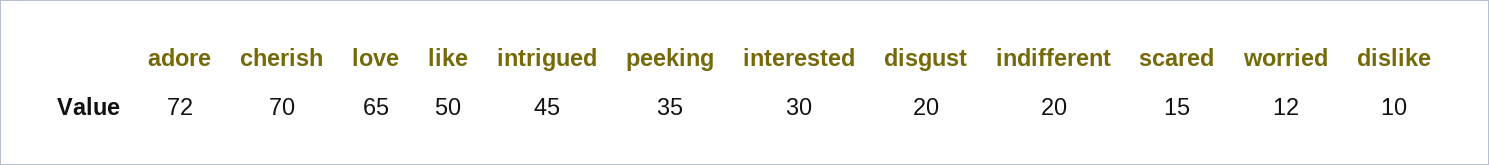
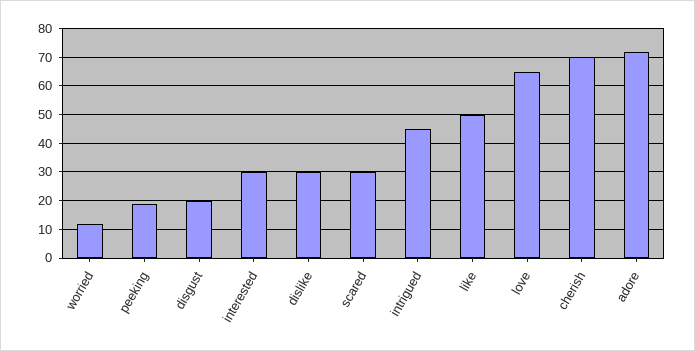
  {
    "adore": 72,
    "cherish": 70,
    "love": 65,
    "like": 50,
    "intrigued": 45,
-   "peeking": 35,
+   "peeking": 20,
    "interested": 30,
    "disgust": 20,
-   "indifferent": 20,
-   "scared": 15,
+   "scared": 30,
    "worried": 12,
-   "dislike": 10
+   "dislike": 30
  }

